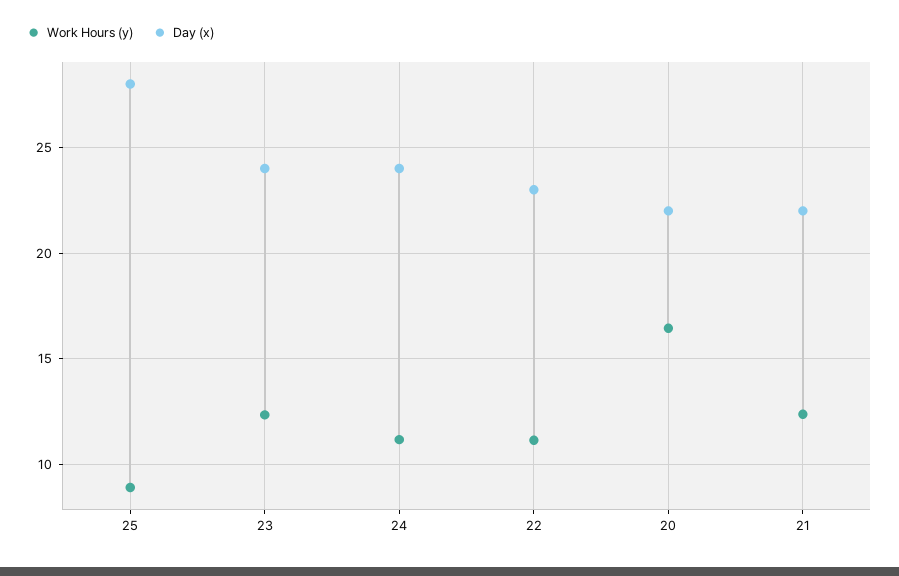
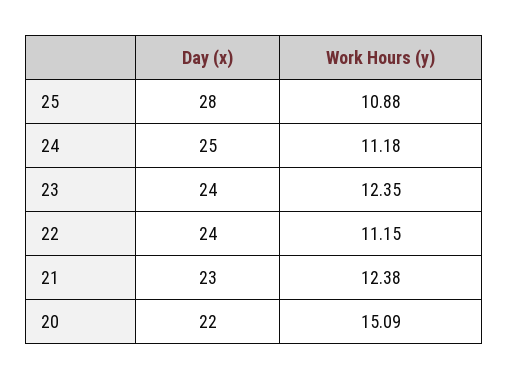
  {
    "Work Hours (y)": {
-     "25": 9,
+     "25": 10.88,
      "23": 12.35,
      "24": 11.18,
      "22": 11.15,
-     "20": 16.5,
+     "20": 15.09,
      "21": 12.38
    },
    "Day (x)": {
      "25": 28,
      "23": 24,
-     "24": 24,
+     "24": 25,
-     "22": 23,
+     "22": 24,
      "20": 22,
-     "21": 22
+     "21": 23
    }
  }

